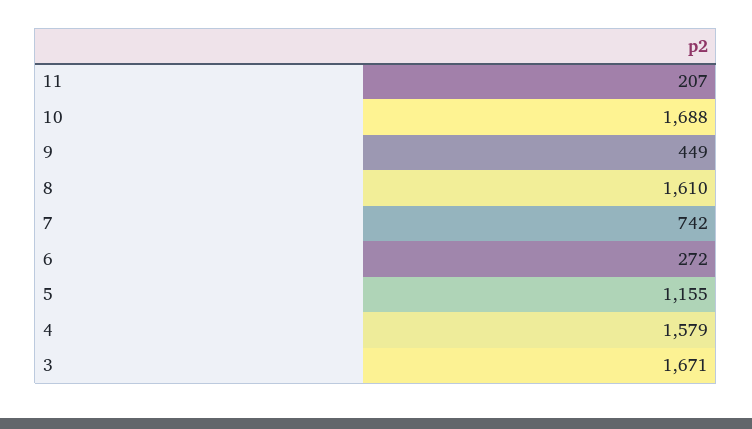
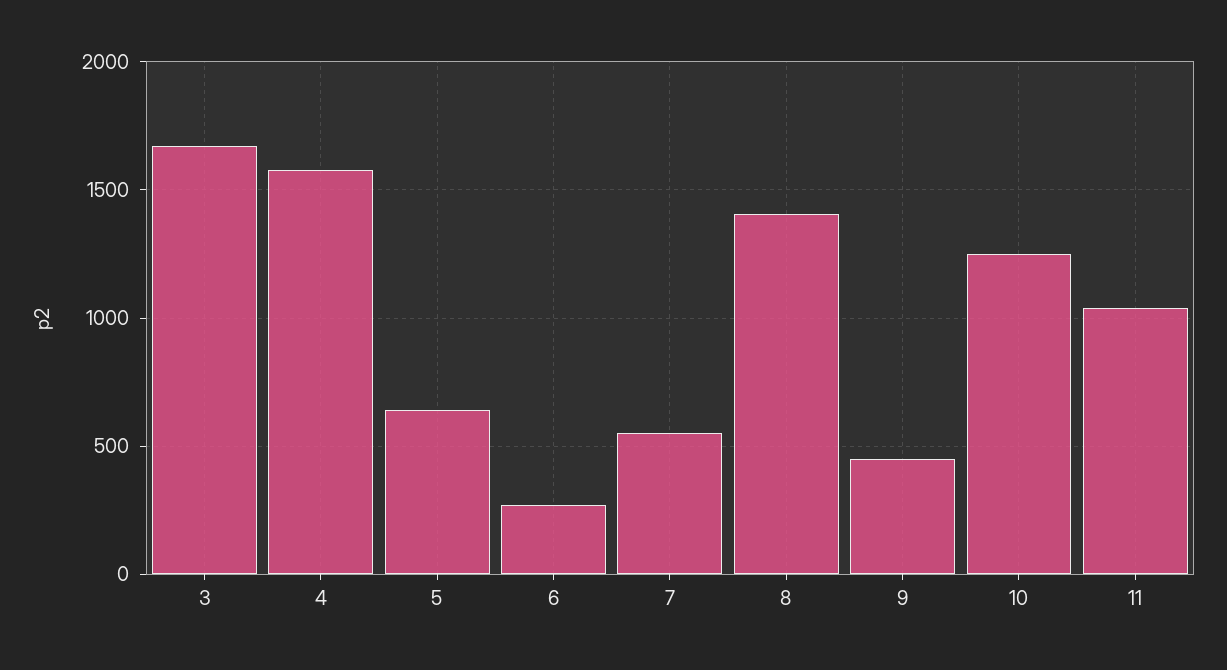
  {
-   "11": 207,
+   "11": 1050,
-   "10": 1688,
+   "10": 1250,
    "9": 449,
-   "8": 1610,
+   "8": 1400,
-   "7": 742,
+   "7": 550,
    "6": 272,
-   "5": 1155,
+   "5": 650,
    "4": 1579,
    "3": 1671
  }

